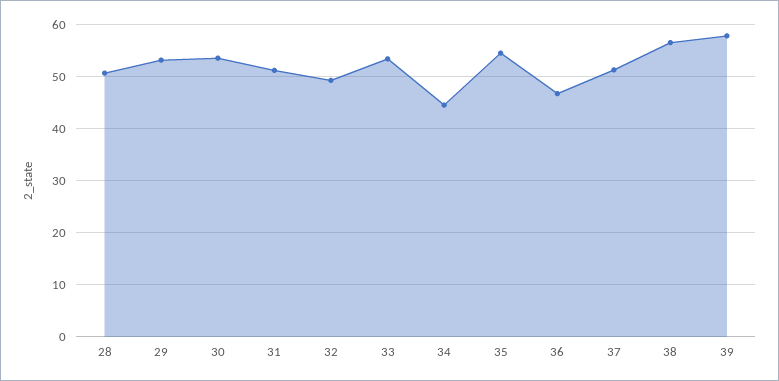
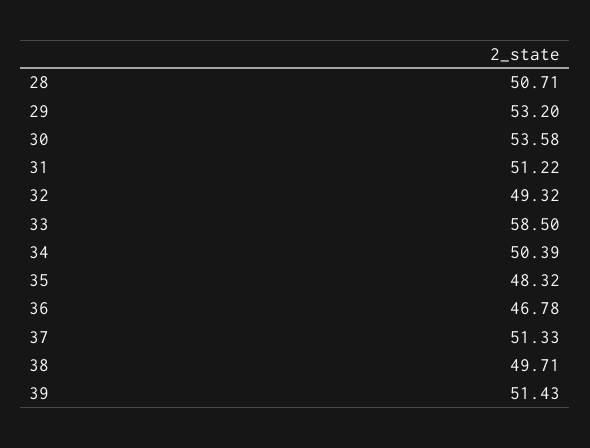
  {
    "28": 50.71,
    "29": 53.2,
    "30": 53.58,
    "31": 51.22,
    "32": 49.32,
-   "33": 54,
+   "33": 58.5,
-   "34": 44,
+   "34": 50.39,
-   "35": 54,
+   "35": 48.32,
    "36": 46.78,
    "37": 51.33,
-   "38": 56,
+   "38": 49.71,
-   "39": 58
+   "39": 51.43
  }

